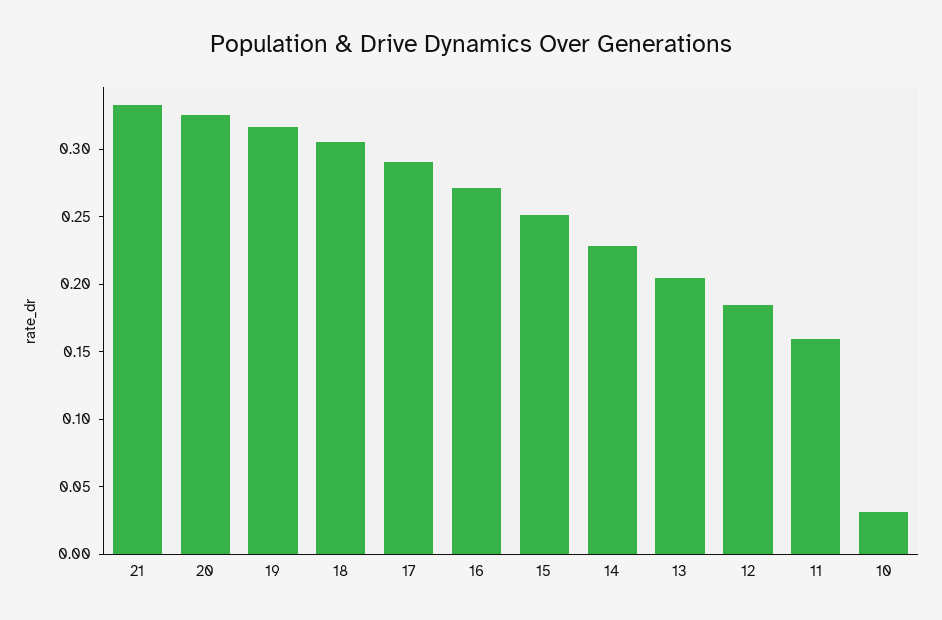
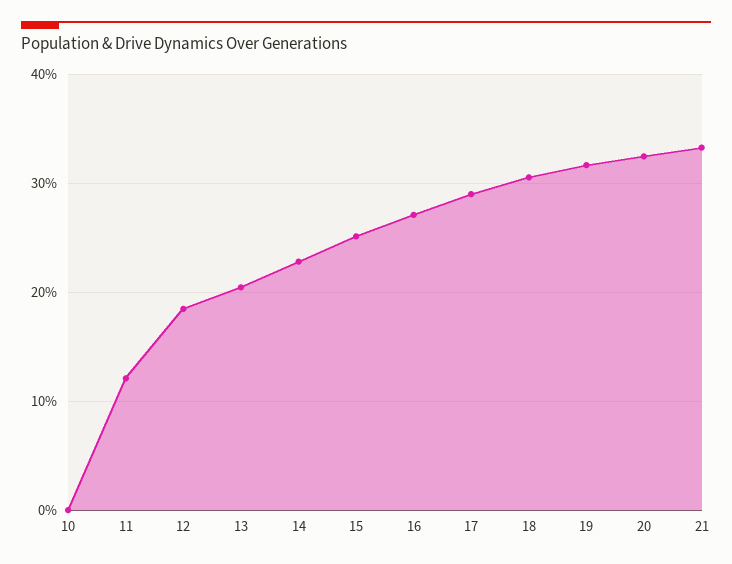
  {
    "21": 0.33,
    "20": 0.33,
    "19": 0.32,
    "18": 0.31,
    "17": 0.29,
    "16": 0.27,
    "15": 0.25,
    "14": 0.23,
    "13": 0.2,
    "12": 0.18,
-   "11": 0.16,
+   "11": 0.12,
-   "10": 0.03
+   "10": 0
  }

